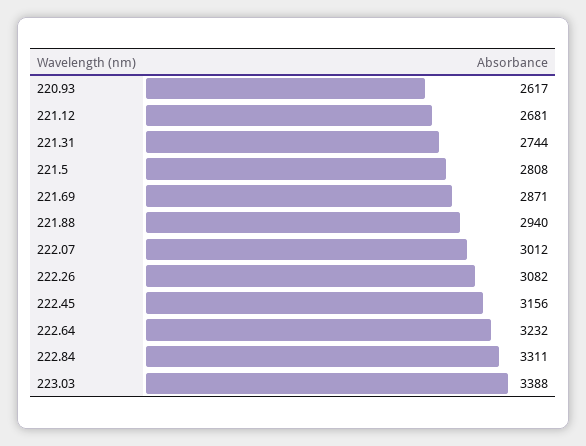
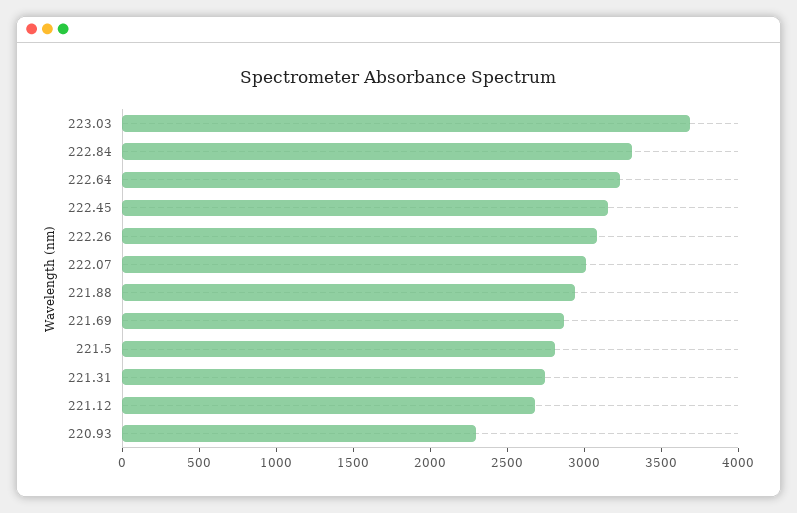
  {
-   "220.93": 2617,
+   "220.93": 2300,
    "221.12": 2681,
    "221.31": 2744,
    "221.5": 2808,
    "221.69": 2871,
    "221.88": 2940,
    "222.07": 3012,
    "222.26": 3082,
    "222.45": 3156,
    "222.64": 3232,
    "222.84": 3311,
-   "223.03": 3388
+   "223.03": 3700
  }

